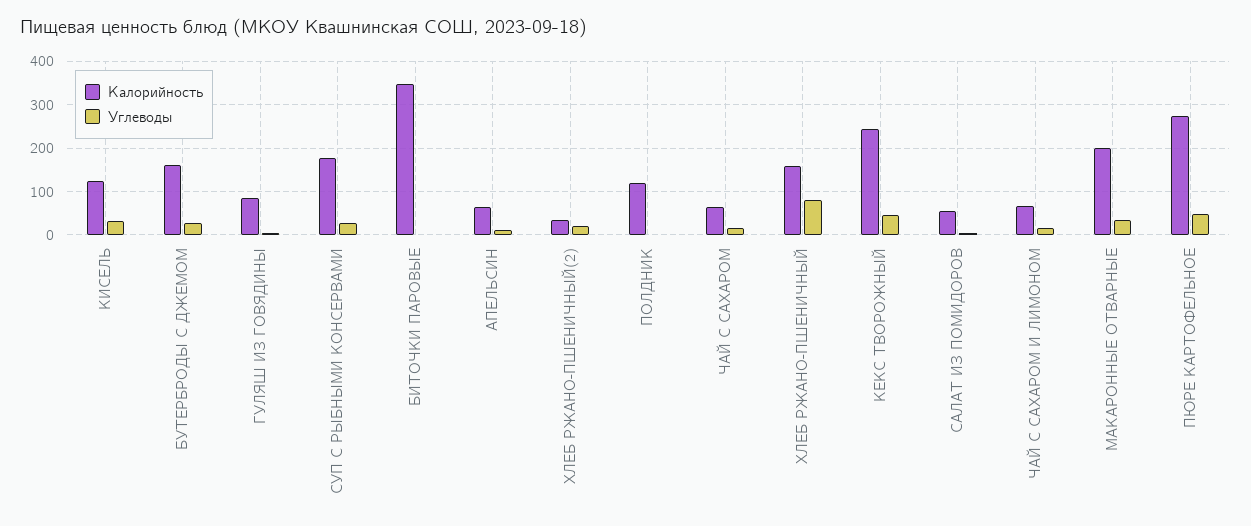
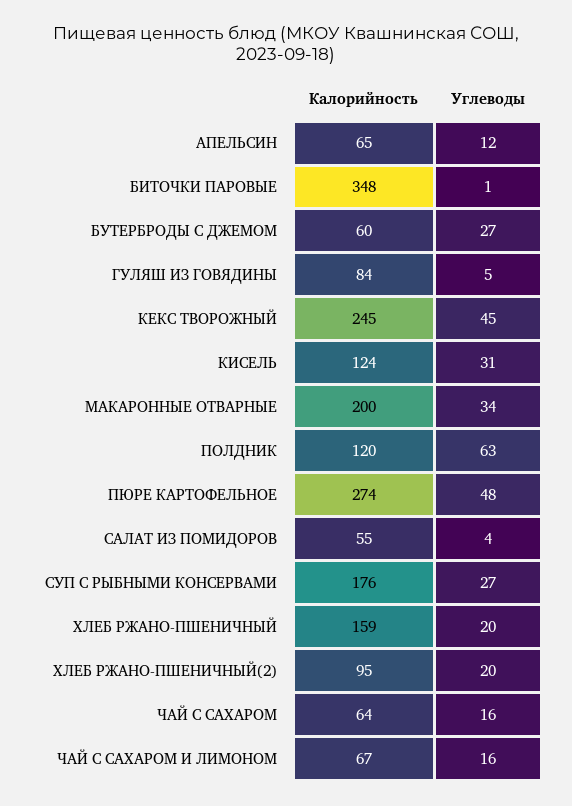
  {
    "Калорийность": {
      "КИСЕЛЬ": 124,
-     "БУТЕРБРОДЫ С ДЖЕМОМ": 160,
+     "БУТЕРБРОДЫ С ДЖЕМОМ": 60,
      "ГУЛЯШ ИЗ ГОВЯДИНЫ": 84,
      "СУП С РЫБНЫМИ КОНСЕРВАМИ": 176,
      "БИТОЧКИ ПАРОВЫЕ": 348,
      "АПЕЛЬСИН": 65,
-     "ХЛЕБ РЖАНО-ПШЕНИЧНЫЙ(2)": 40,
+     "ХЛЕБ РЖАНО-ПШЕНИЧНЫЙ(2)": 95,
      "ПОЛДНИК": 120,
      "ЧАЙ С САХАРОМ": 64,
      "ХЛЕБ РЖАНО-ПШЕНИЧНЫЙ": 159,
      "КЕКС ТВОРОЖНЫЙ": 245,
      "САЛАТ ИЗ ПОМИДОРОВ": 55,
      "ЧАЙ С САХАРОМ И ЛИМОНОМ": 67,
      "МАКАРОННЫЕ ОТВАРНЫЕ": 200,
      "ПЮРЕ КАРТОФЕЛЬНОЕ": 274
    },
    "Углеводы": {
      "КИСЕЛЬ": 31,
      "БУТЕРБРОДЫ С ДЖЕМОМ": 27,
      "ГУЛЯШ ИЗ ГОВЯДИНЫ": 5,
      "СУП С РЫБНЫМИ КОНСЕРВАМИ": 27,
      "БИТОЧКИ ПАРОВЫЕ": 1,
      "АПЕЛЬСИН": 12,
      "ХЛЕБ РЖАНО-ПШЕНИЧНЫЙ(2)": 20,
-     "ПОЛДНИК": 0,
+     "ПОЛДНИК": 63,
      "ЧАЙ С САХАРОМ": 16,
-     "ХЛЕБ РЖАНО-ПШЕНИЧНЫЙ": 80,
+     "ХЛЕБ РЖАНО-ПШЕНИЧНЫЙ": 20,
      "КЕКС ТВОРОЖНЫЙ": 45,
      "САЛАТ ИЗ ПОМИДОРОВ": 4,
      "ЧАЙ С САХАРОМ И ЛИМОНОМ": 16,
      "МАКАРОННЫЕ ОТВАРНЫЕ": 34,
      "ПЮРЕ КАРТОФЕЛЬНОЕ": 48
    }
  }

